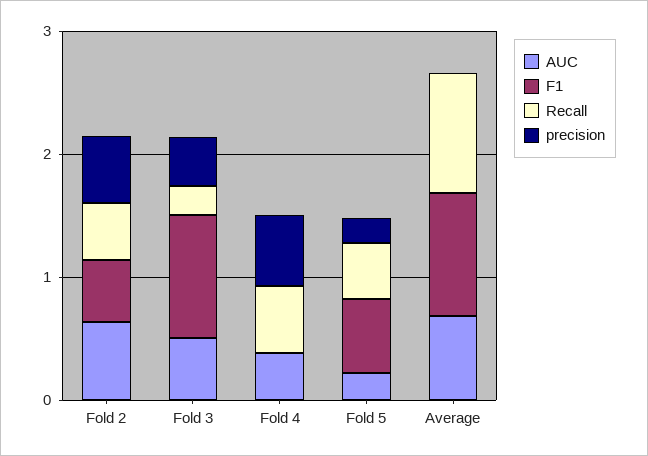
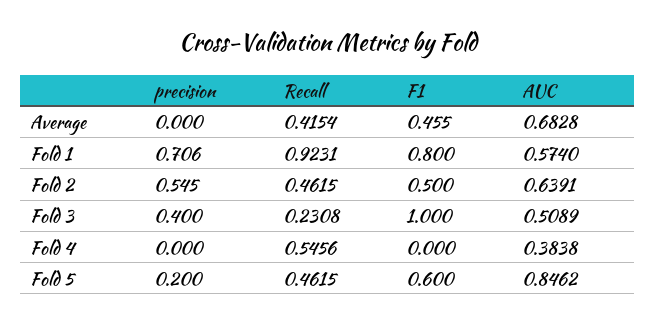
  {
    "AUC": {
      "Fold 2": 0.6391,
      "Fold 3": 0.5089,
      "Fold 4": 0.3838,
-     "Fold 5": 0.2,
+     "Fold 5": 0.8462,
-     "Average": 0.6828
+     "Average": 0.6828,
+     "Fold 1": 0.574
    },
    "F1": {
      "Fold 2": 0.5,
      "Fold 3": 1,
      "Fold 4": 0,
      "Fold 5": 0.6,
-     "Average": 1
+     "Average": 0.455,
+     "Fold 1": 0.8
    },
    "Recall": {
      "Fold 2": 0.4615,
      "Fold 3": 0.2308,
      "Fold 4": 0.5456,
      "Fold 5": 0.4615,
-     "Average": 1
+     "Average": 0.4154,
+     "Fold 1": 0.9231
    },
    "precision": {
      "Fold 2": 0.545,
      "Fold 3": 0.4,
-     "Fold 4": 0.6,
+     "Fold 4": 0,
      "Fold 5": 0.2,
-     "Average": 0
+     "Average": 0,
+     "Fold 1": 0.706
    }
  }

